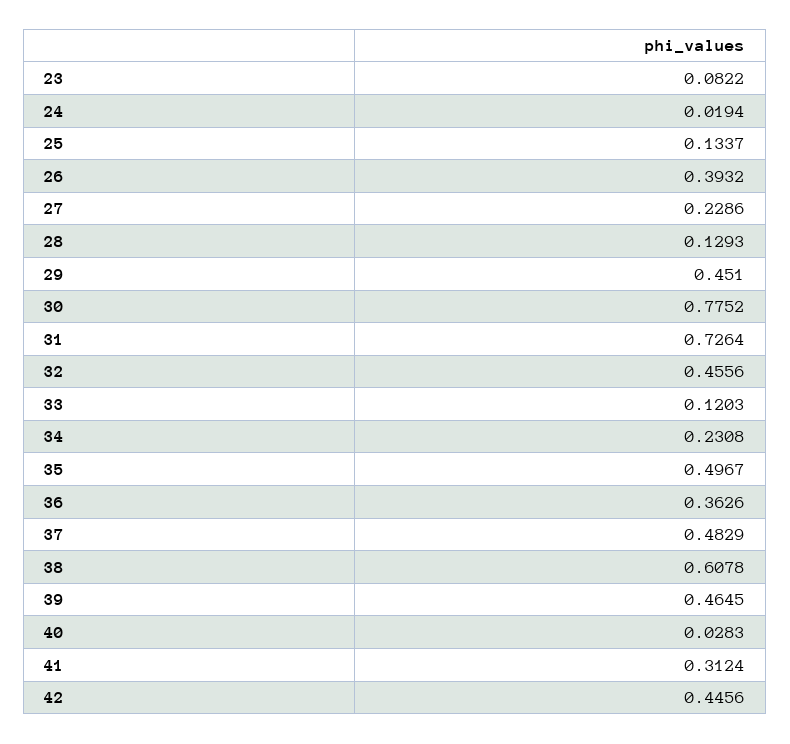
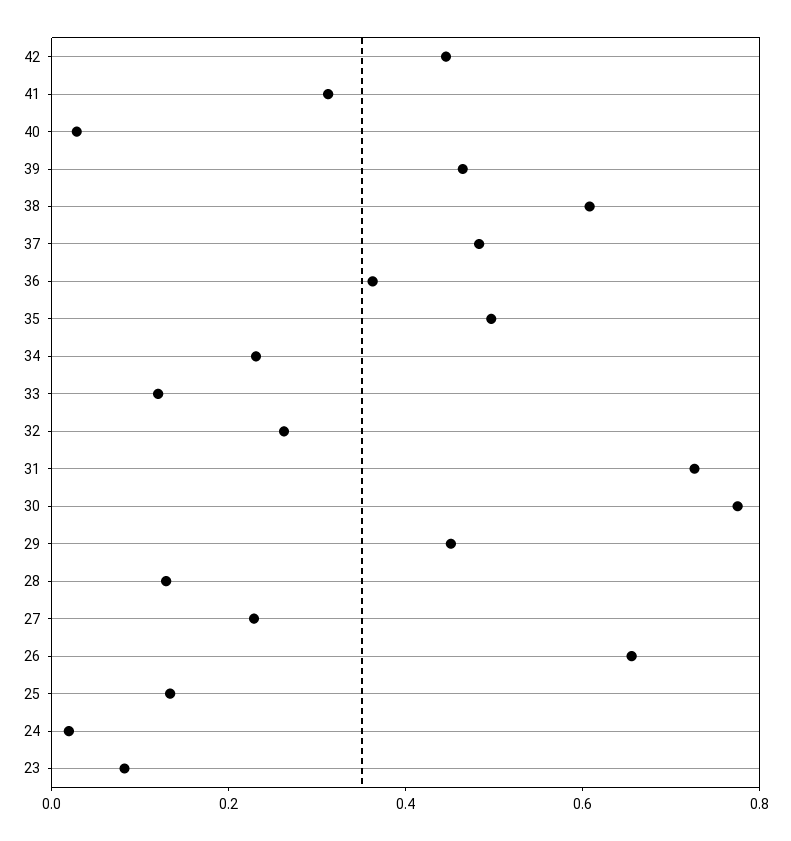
  {
    "23": 0.0822,
    "24": 0.0194,
    "25": 0.1337,
-   "26": 0.3932,
+   "26": 0.65,
    "27": 0.2286,
    "28": 0.1293,
    "29": 0.451,
    "30": 0.7752,
    "31": 0.7264,
-   "32": 0.4556,
+   "32": 0.25,
    "33": 0.1203,
    "34": 0.2308,
    "35": 0.4967,
    "36": 0.3626,
    "37": 0.4829,
    "38": 0.6078,
    "39": 0.4645,
    "40": 0.0283,
    "41": 0.3124,
    "42": 0.4456
  }

